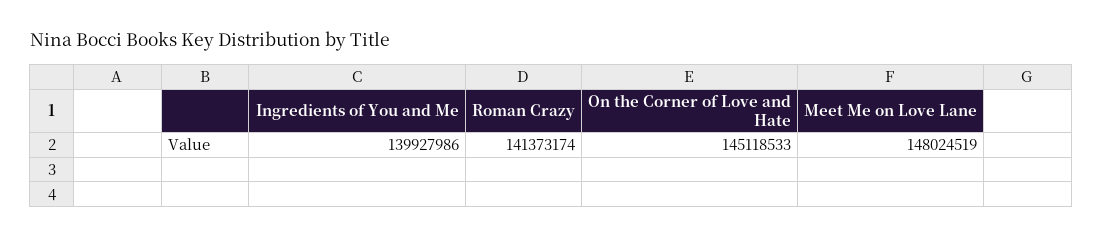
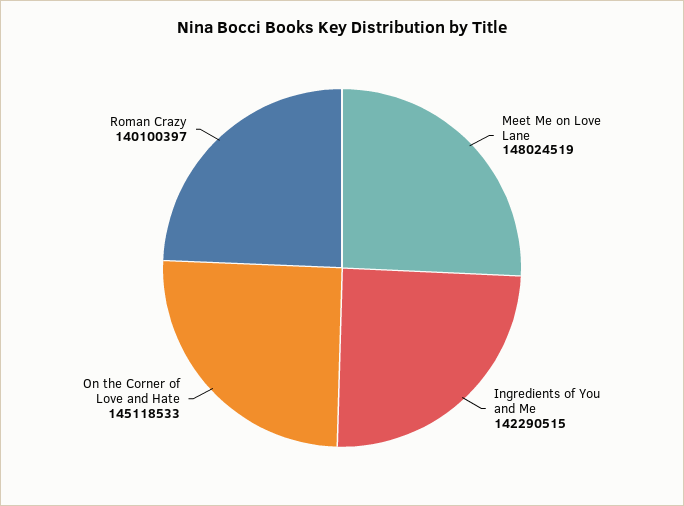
  {
-   "Ingredients of You and Me": 139927986,
+   "Ingredients of You and Me": 142290515,
-   "Roman Crazy": 141373174,
+   "Roman Crazy": 140100397,
    "On the Corner of Love and Hate": 145118533,
    "Meet Me on Love Lane": 148024519
  }

